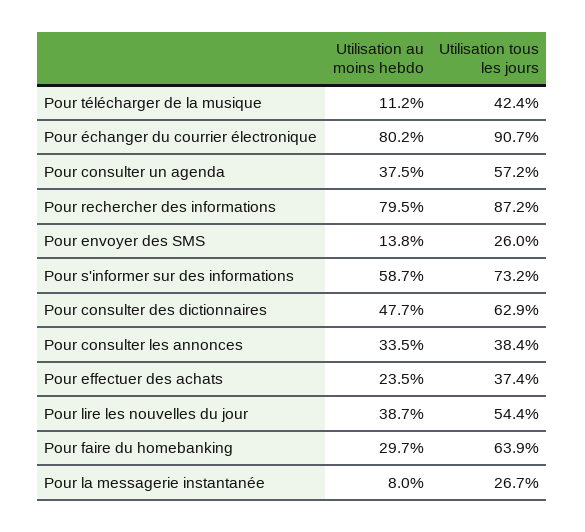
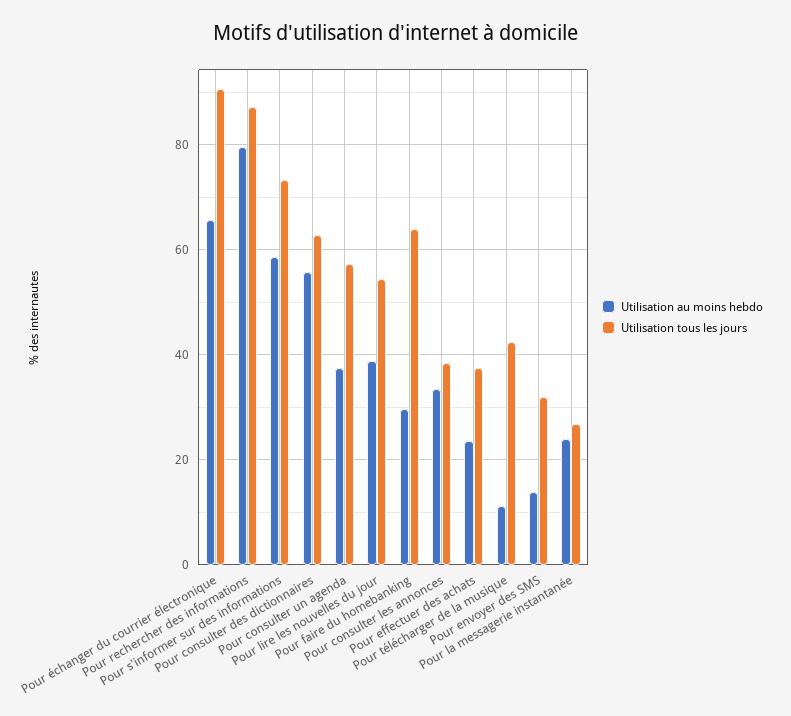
  {
    "Utilisation au moins hebdo": {
      "Pour télécharger de la musique": 11.2,
-     "Pour échanger du courrier électronique": 80.2,
+     "Pour échanger du courrier électronique": 66,
      "Pour consulter un agenda": 37.5,
      "Pour rechercher des informations": 79.5,
      "Pour envoyer des SMS": 13.8,
      "Pour s'informer sur des informations": 58.7,
-     "Pour consulter des dictionnaires": 47.7,
+     "Pour consulter des dictionnaires": 56,
      "Pour consulter les annonces": 33.5,
      "Pour effectuer des achats": 23.5,
      "Pour lire les nouvelles du jour": 38.7,
      "Pour faire du homebanking": 29.7,
-     "Pour la messagerie instantanée": 8
+     "Pour la messagerie instantanée": 24
    },
    "Utilisation tous les jours": {
      "Pour télécharger de la musique": 42.4,
      "Pour échanger du courrier électronique": 90.7,
      "Pour consulter un agenda": 57.2,
      "Pour rechercher des informations": 87.2,
-     "Pour envoyer des SMS": 26,
+     "Pour envoyer des SMS": 32,
      "Pour s'informer sur des informations": 73.2,
      "Pour consulter des dictionnaires": 62.9,
      "Pour consulter les annonces": 38.4,
      "Pour effectuer des achats": 37.4,
      "Pour lire les nouvelles du jour": 54.4,
      "Pour faire du homebanking": 63.9,
      "Pour la messagerie instantanée": 26.7
    }
  }

